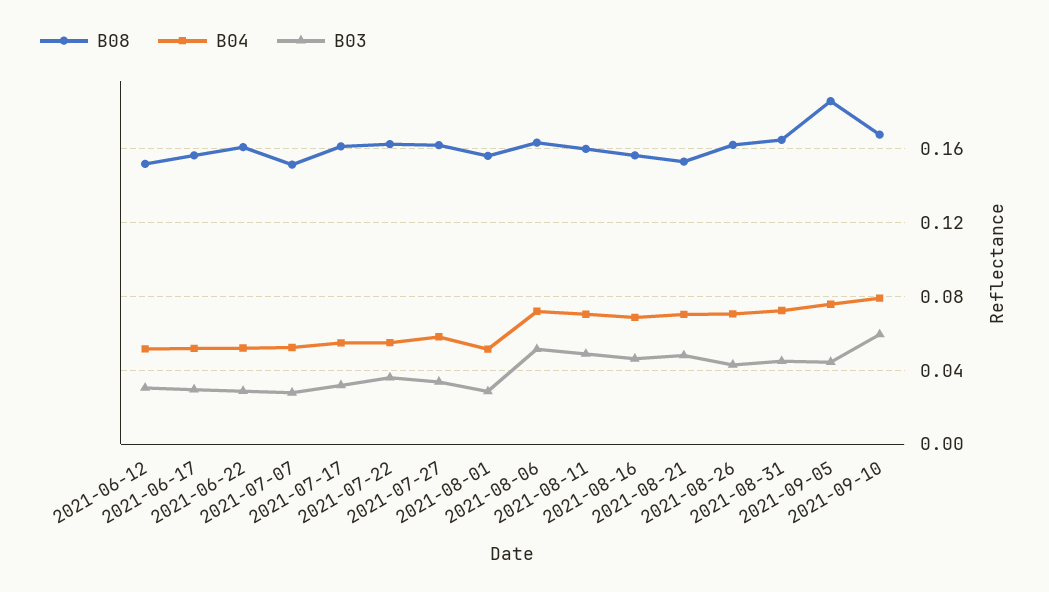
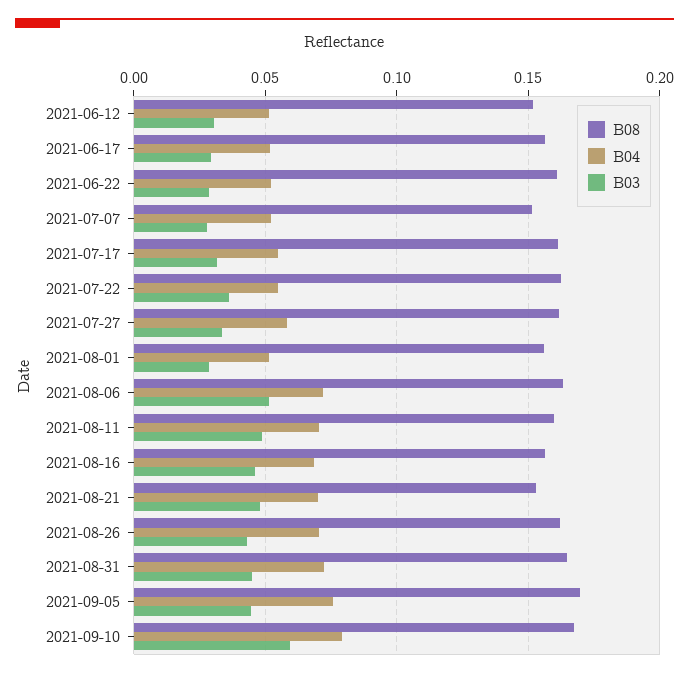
  {
    "B08": {
      "2021-06-12": 0.15,
      "2021-06-17": 0.155,
      "2021-06-22": 0.16,
      "2021-07-07": 0.15,
      "2021-07-17": 0.16,
      "2021-07-22": 0.16,
      "2021-07-27": 0.16,
      "2021-08-01": 0.155,
      "2021-08-06": 0.165,
      "2021-08-11": 0.16,
      "2021-08-16": 0.155,
      "2021-08-21": 0.155,
      "2021-08-26": 0.16,
      "2021-08-31": 0.165,
-     "2021-09-05": 0.185,
+     "2021-09-05": 0.17,
      "2021-09-10": 0.17
    },
    "B04": {
      "2021-06-12": 0.05,
      "2021-06-17": 0.05,
      "2021-06-22": 0.05,
      "2021-07-07": 0.05,
      "2021-07-17": 0.055,
      "2021-07-22": 0.055,
      "2021-07-27": 0.06,
      "2021-08-01": 0.05,
      "2021-08-06": 0.07,
      "2021-08-11": 0.07,
      "2021-08-16": 0.07,
      "2021-08-21": 0.07,
      "2021-08-26": 0.07,
      "2021-08-31": 0.07,
      "2021-09-05": 0.075,
      "2021-09-10": 0.08
    },
    "B03": {
      "2021-06-12": 0.03,
      "2021-06-17": 0.03,
      "2021-06-22": 0.03,
      "2021-07-07": 0.03,
      "2021-07-17": 0.03,
      "2021-07-22": 0.035,
      "2021-07-27": 0.035,
      "2021-08-01": 0.03,
      "2021-08-06": 0.05,
      "2021-08-11": 0.05,
      "2021-08-16": 0.045,
      "2021-08-21": 0.05,
      "2021-08-26": 0.045,
      "2021-08-31": 0.045,
      "2021-09-05": 0.045,
      "2021-09-10": 0.06
    }
  }

